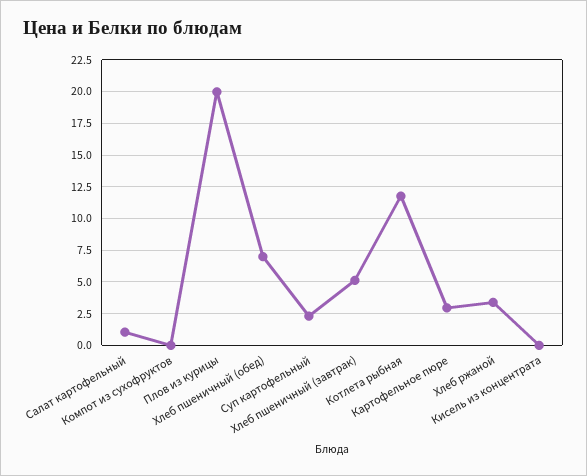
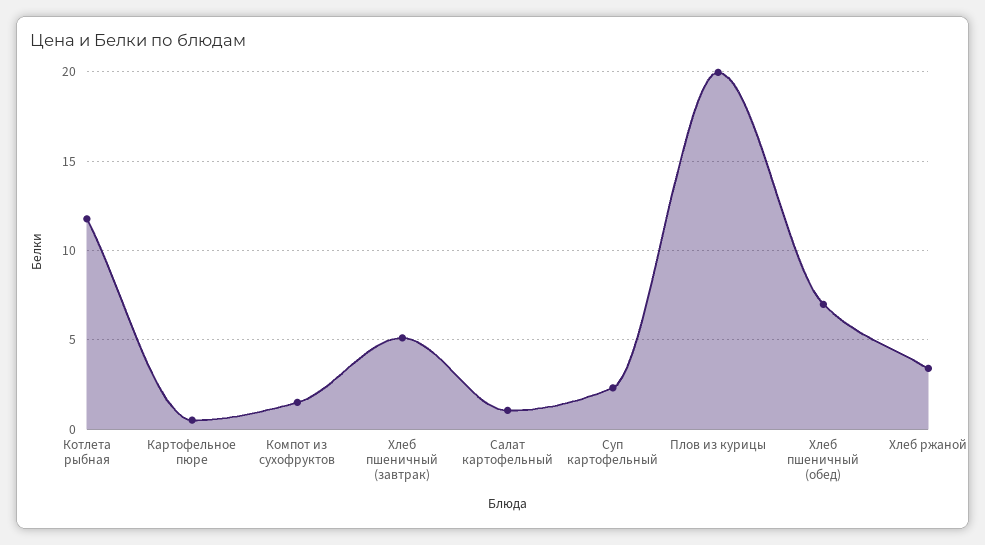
  {
    "Салат картофельный": 1,
-   "Компот из сухофруктов": 0,
+   "Компот из сухофруктов": 1.5,
    "Плов из курицы": 20,
    "Хлеб пшеничный (обед)": 7,
    "Суп картофельный": 2.5,
    "Хлеб пшеничный (завтрак)": 5,
    "Котлета рыбная": 12,
-   "Картофельное пюре": 3,
+   "Картофельное пюре": 0.5,
-   "Хлеб ржаной": 3.5,
+   "Хлеб ржаной": 3.5
-   "Кисель из концентрата": 0
  }

